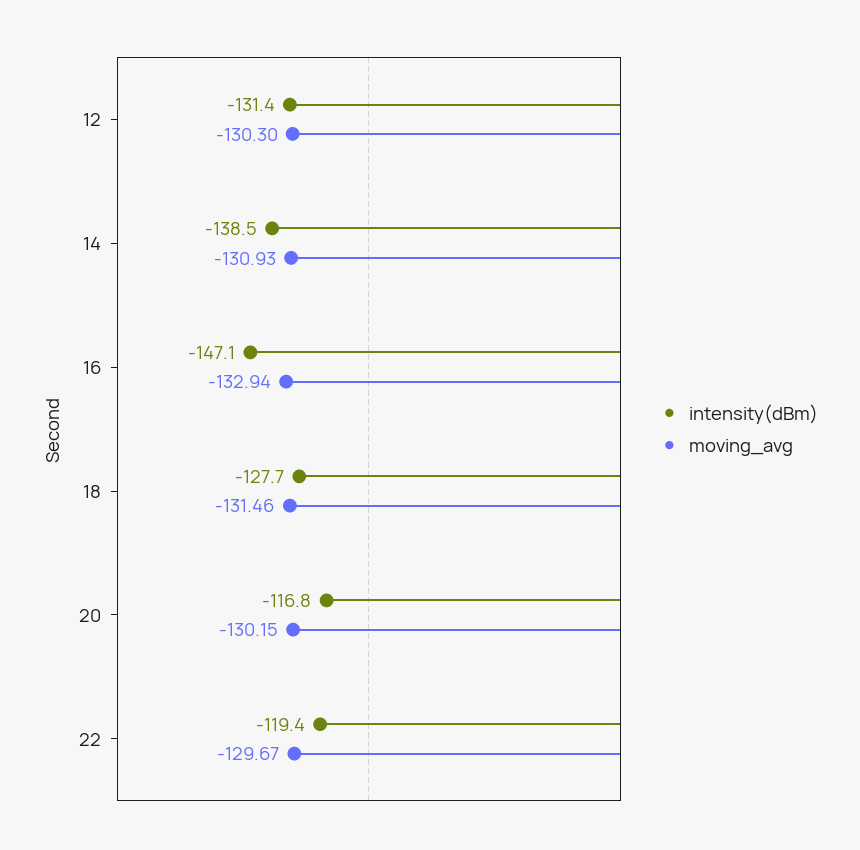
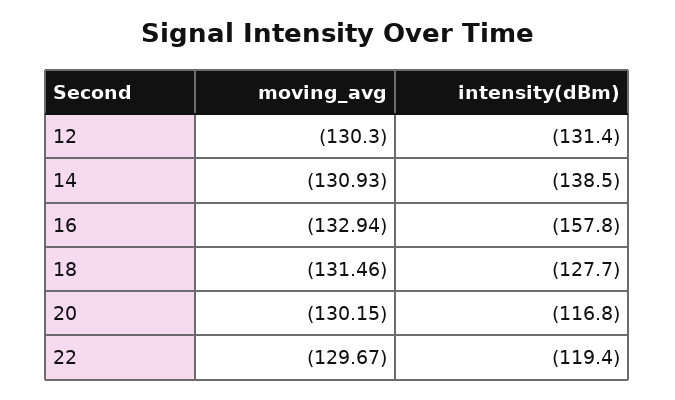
  {
    "intensity(dBm)": {
      "12": -131.4,
      "14": -138.5,
-     "16": -147.1,
+     "16": -157.8,
      "18": -127.7,
      "20": -116.8,
      "22": -119.4
    },
    "moving_avg": {
      "12": -130.3,
      "14": -130.93,
      "16": -132.94,
      "18": -131.46,
      "20": -130.15,
      "22": -129.67
    }
  }

